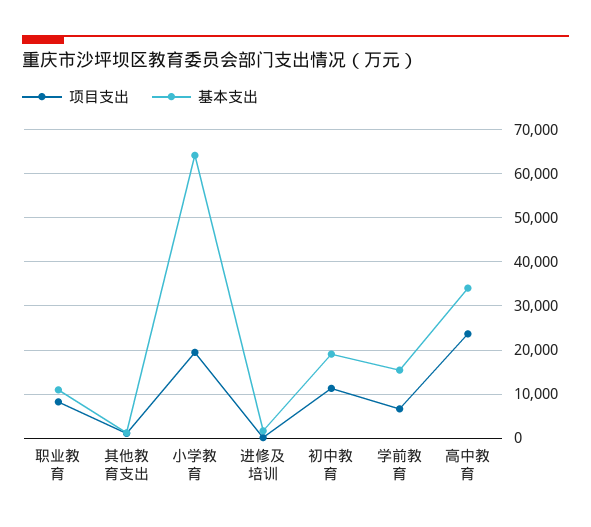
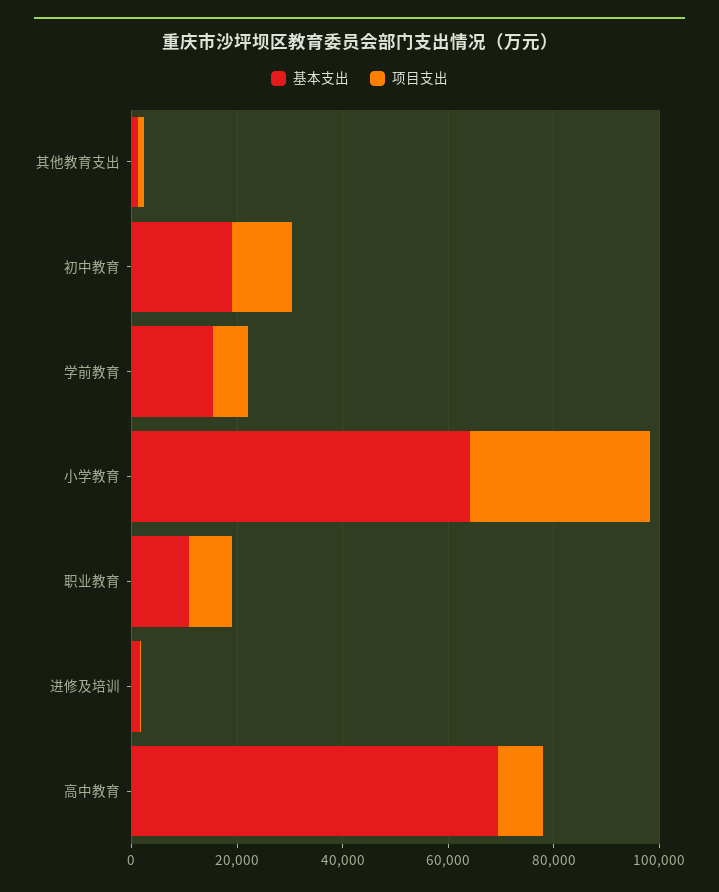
  {
    "项目支出": {
      "职业教育": 8000,
      "其他教育支出": 2000,
-     "小学教育": 20000,
+     "小学教育": 35000,
      "进修及培训": 0,
      "初中教育": 12000,
      "学前教育": 6000,
-     "高中教育": 24000
+     "高中教育": 10000
    },
    "基本支出": {
      "职业教育": 10000,
      "其他教育支出": 2000,
      "小学教育": 64000,
      "进修及培训": 2000,
      "初中教育": 20000,
      "学前教育": 16000,
-     "高中教育": 34000
+     "高中教育": 70000
    }
  }

